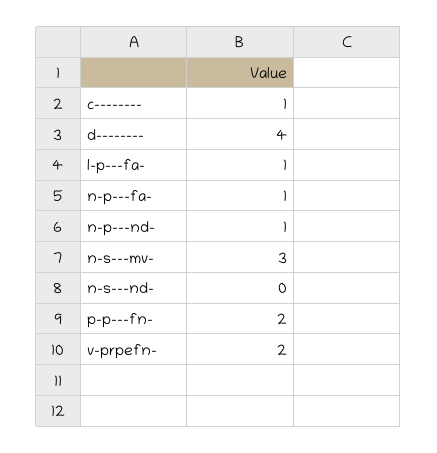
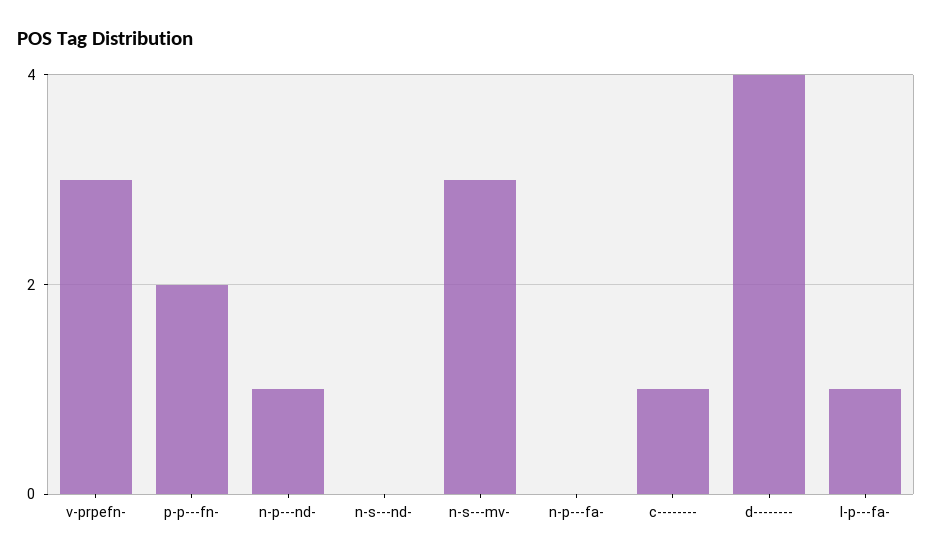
  {
    "c--------": 1,
    "d--------": 4,
    "l-p---fa-": 1,
-   "n-p---fa-": 1,
+   "n-p---fa-": 0,
    "n-p---nd-": 1,
    "n-s---mv-": 3,
    "n-s---nd-": 0,
    "p-p---fn-": 2,
-   "v-prpefn-": 2
+   "v-prpefn-": 3
  }

